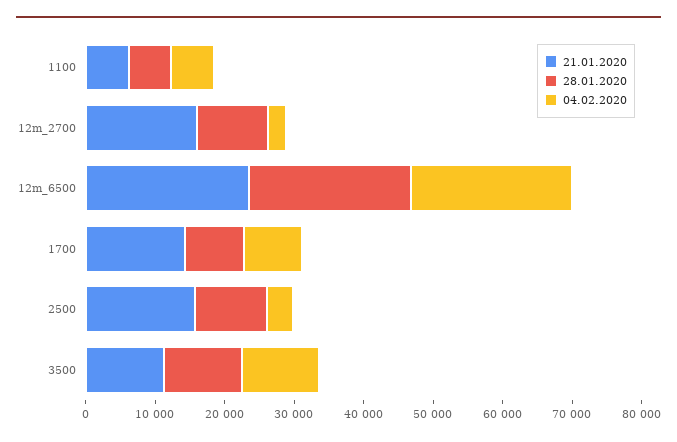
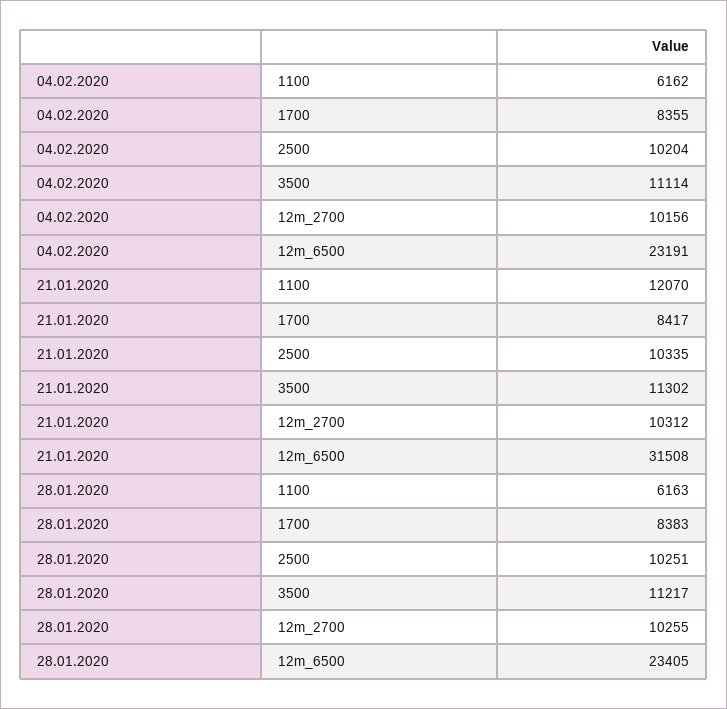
  {
    "21.01.2020": {
-     "1100": 6000,
+     "1100": 12070,
-     "12m_2700": 16000,
+     "12m_2700": 10312,
-     "12m_6500": 24000,
+     "12m_6500": 31508,
-     "1700": 14000,
+     "1700": 8417,
-     "2500": 16000,
+     "2500": 10335,
      "3500": 11302
    },
    "28.01.2020": {
      "1100": 6163,
      "12m_2700": 10255,
      "12m_6500": 23405,
      "1700": 8383,
      "2500": 10251,
      "3500": 11217
    },
    "04.02.2020": {
      "1100": 6162,
-     "12m_2700": 2000,
+     "12m_2700": 10156,
      "12m_6500": 23191,
      "1700": 8355,
-     "2500": 4000,
+     "2500": 10204,
      "3500": 11114
    }
  }

